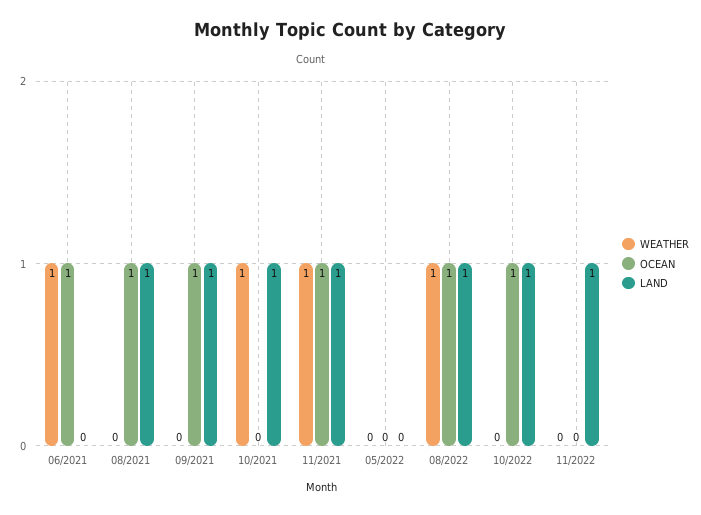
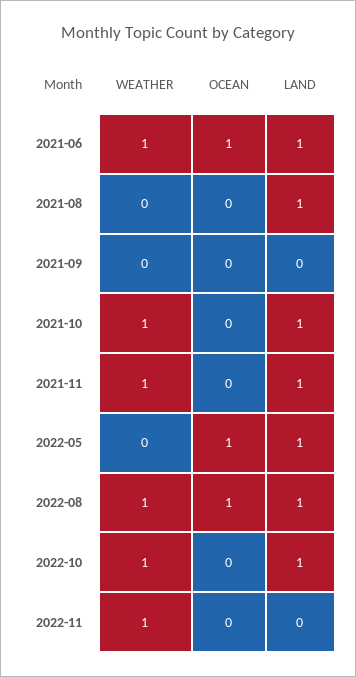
  {
    "WEATHER": {
      "06/2021": 1,
      "08/2021": 0,
      "09/2021": 0,
      "10/2021": 1,
      "11/2021": 1,
      "05/2022": 0,
      "08/2022": 1,
-     "10/2022": 0,
+     "10/2022": 1,
-     "11/2022": 0
+     "11/2022": 1
    },
    "OCEAN": {
      "06/2021": 1,
-     "08/2021": 1,
+     "08/2021": 0,
-     "09/2021": 1,
+     "09/2021": 0,
      "10/2021": 0,
-     "11/2021": 1,
+     "11/2021": 0,
-     "05/2022": 0,
+     "05/2022": 1,
      "08/2022": 1,
-     "10/2022": 1,
+     "10/2022": 0,
      "11/2022": 0
    },
    "LAND": {
-     "06/2021": 0,
+     "06/2021": 1,
      "08/2021": 1,
-     "09/2021": 1,
+     "09/2021": 0,
      "10/2021": 1,
      "11/2021": 1,
-     "05/2022": 0,
+     "05/2022": 1,
      "08/2022": 1,
      "10/2022": 1,
-     "11/2022": 1
+     "11/2022": 0
    }
  }

